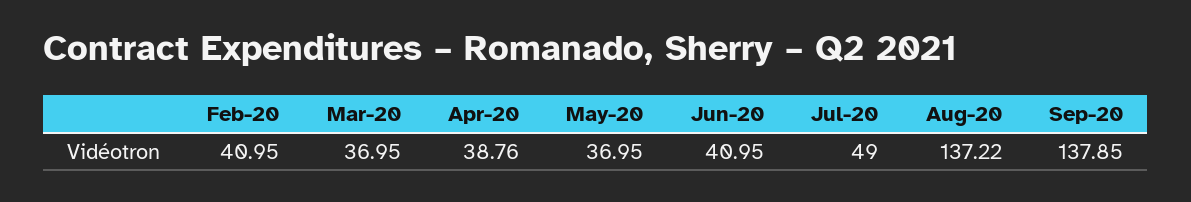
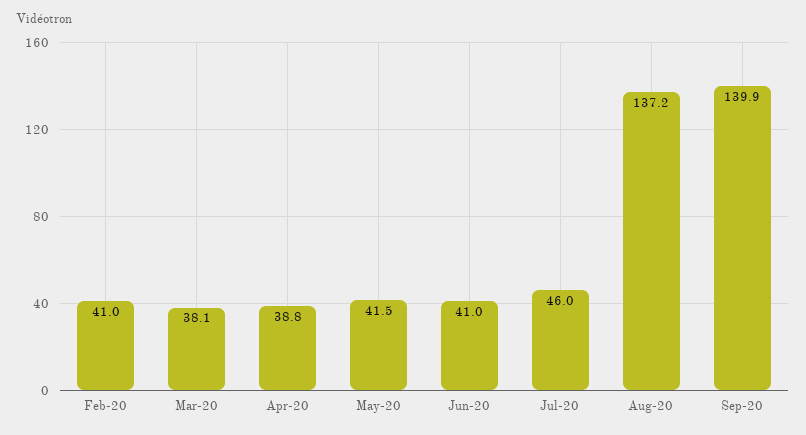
  {
    "Feb-20": 40.95,
-   "Mar-20": 36.95,
+   "Mar-20": 38.1,
    "Apr-20": 38.76,
-   "May-20": 36.95,
+   "May-20": 41.5,
    "Jun-20": 40.95,
-   "Jul-20": 49,
+   "Jul-20": 46,
    "Aug-20": 137.22,
-   "Sep-20": 137.85
+   "Sep-20": 139.9
  }

